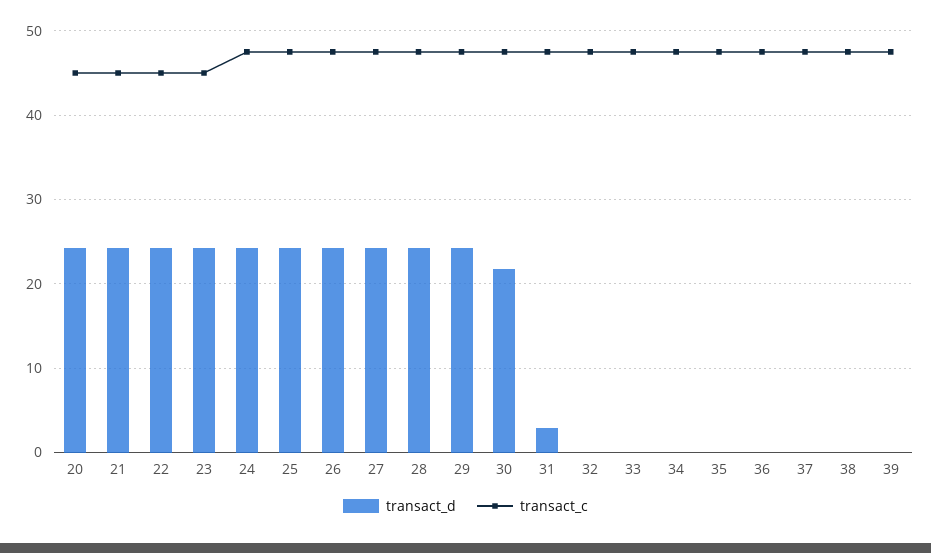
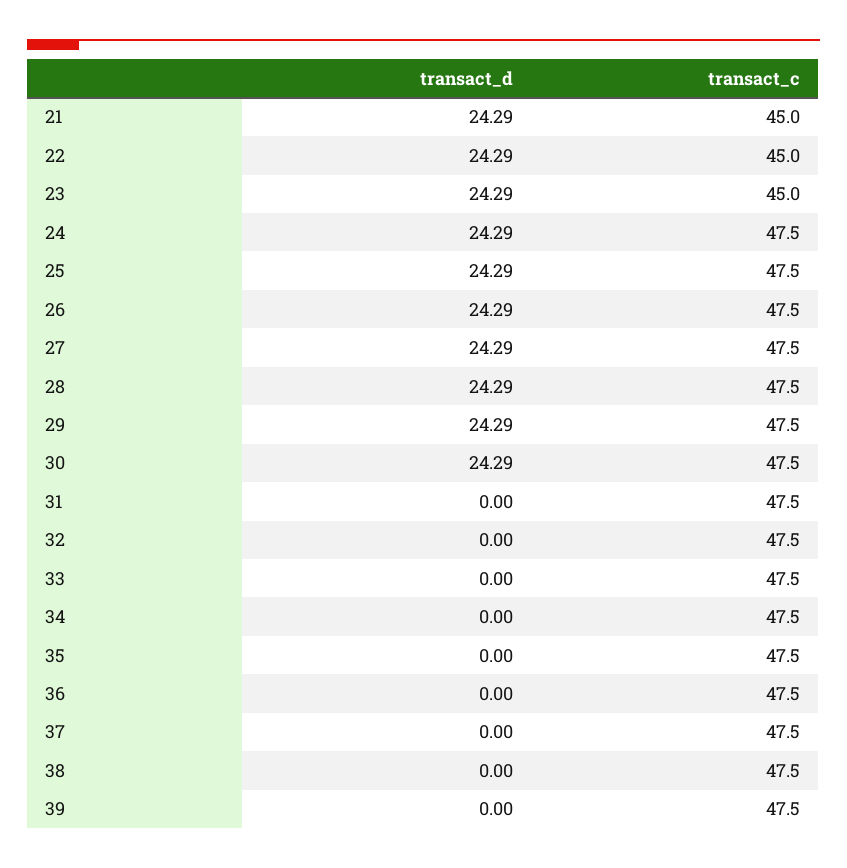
  {
    "transact_d": {
-     "20": 24,
      "21": 24.29,
      "22": 24.29,
      "23": 24.29,
      "24": 24.29,
      "25": 24.29,
      "26": 24.29,
      "27": 24.29,
      "28": 24.29,
      "29": 24.29,
-     "30": 22,
+     "30": 24.29,
-     "31": 3,
+     "31": 0,
      "32": 0,
      "33": 0,
      "34": 0,
      "35": 0,
      "36": 0,
      "37": 0,
      "38": 0,
      "39": 0
    },
    "transact_c": {
-     "20": 45,
      "21": 45,
      "22": 45,
      "23": 45,
      "24": 47.5,
      "25": 47.5,
      "26": 47.5,
      "27": 47.5,
      "28": 47.5,
      "29": 47.5,
      "30": 47.5,
      "31": 47.5,
      "32": 47.5,
      "33": 47.5,
      "34": 47.5,
      "35": 47.5,
      "36": 47.5,
      "37": 47.5,
      "38": 47.5,
      "39": 47.5
    }
  }

